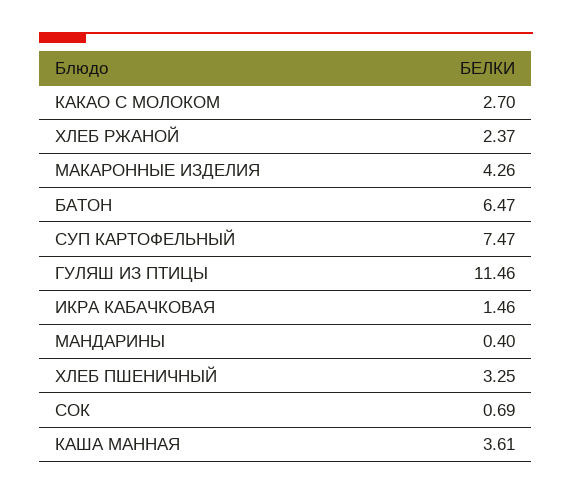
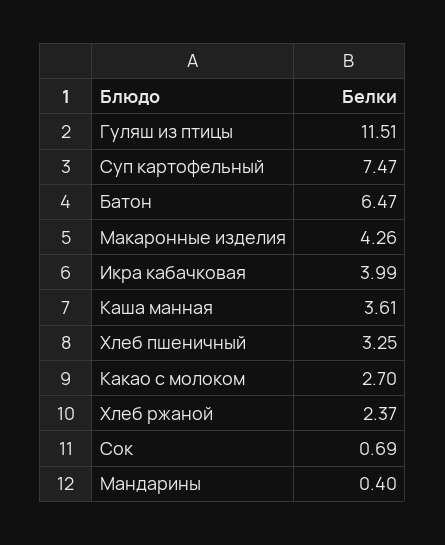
  {
    "КАКАО С МОЛОКОМ": 2.7,
    "ХЛЕБ РЖАНОЙ": 2.37,
    "МАКАРОННЫЕ ИЗДЕЛИЯ": 4.26,
    "БАТОН": 6.47,
    "СУП КАРТОФЕЛЬНЫЙ": 7.47,
-   "ГУЛЯШ ИЗ ПТИЦЫ": 11.46,
+   "ГУЛЯШ ИЗ ПТИЦЫ": 11.51,
-   "ИКРА КАБАЧКОВАЯ": 1.46,
+   "ИКРА КАБАЧКОВАЯ": 3.99,
    "МАНДАРИНЫ": 0.4,
    "ХЛЕБ ПШЕНИЧНЫЙ": 3.25,
    "СОК": 0.69,
    "КАША МАННАЯ": 3.61
  }

